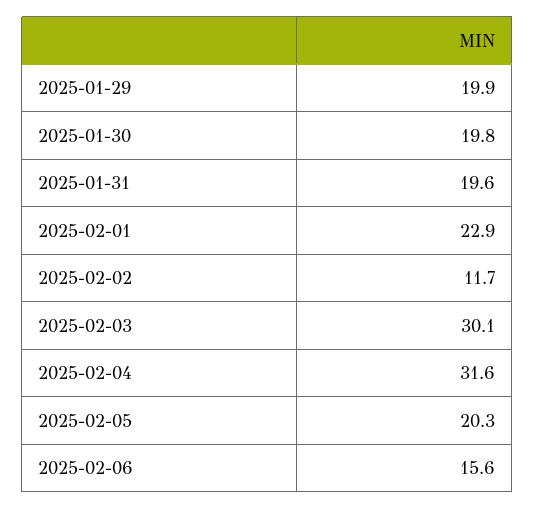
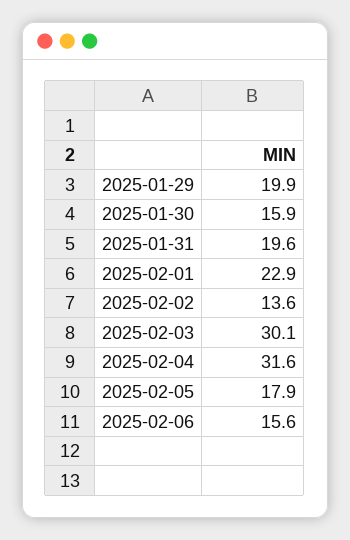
  {
    "2025-01-29": 19.9,
-   "2025-01-30": 19.8,
+   "2025-01-30": 15.9,
    "2025-01-31": 19.6,
    "2025-02-01": 22.9,
-   "2025-02-02": 11.7,
+   "2025-02-02": 13.6,
    "2025-02-03": 30.1,
    "2025-02-04": 31.6,
-   "2025-02-05": 20.3,
+   "2025-02-05": 17.9,
    "2025-02-06": 15.6
  }

